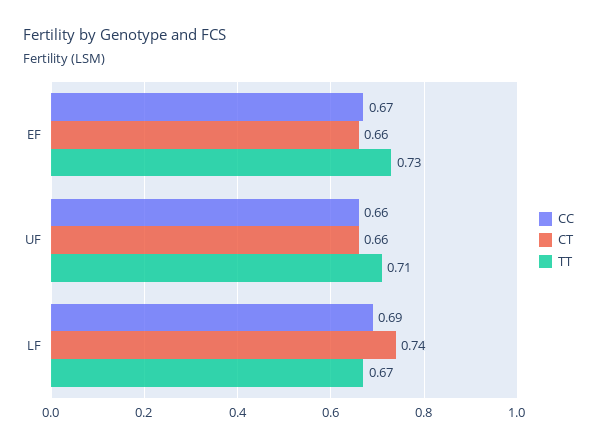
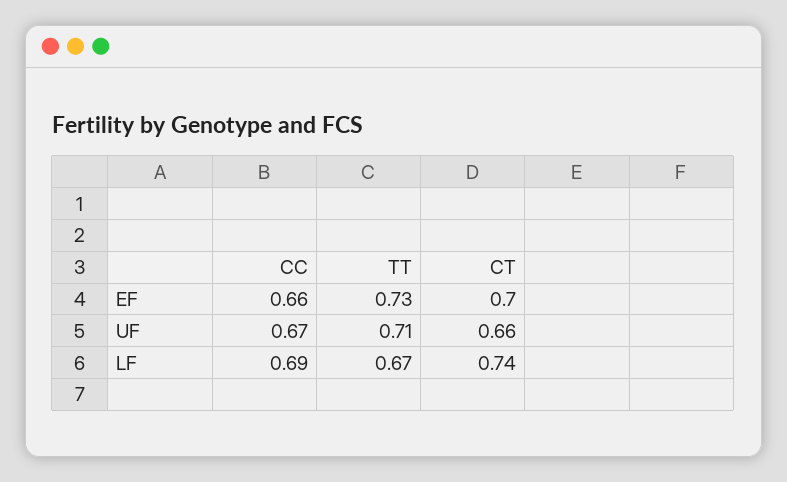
  {
    "CC": {
-     "EF": 0.67,
+     "EF": 0.66,
-     "UF": 0.66,
+     "UF": 0.67,
      "LF": 0.69
    },
    "CT": {
-     "EF": 0.66,
+     "EF": 0.7,
      "UF": 0.66,
      "LF": 0.74
    },
    "TT": {
      "EF": 0.73,
      "UF": 0.71,
      "LF": 0.67
    }
  }

